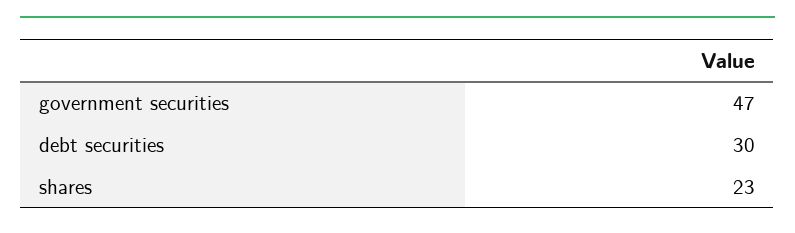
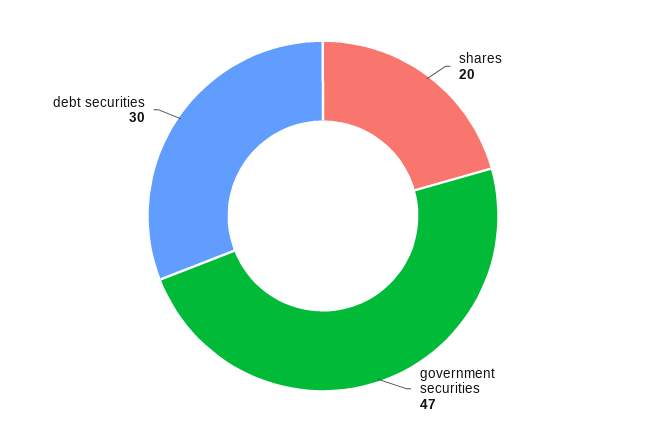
  {
    "government securities": 47,
    "debt securities": 30,
-   "shares": 23
+   "shares": 20
  }

